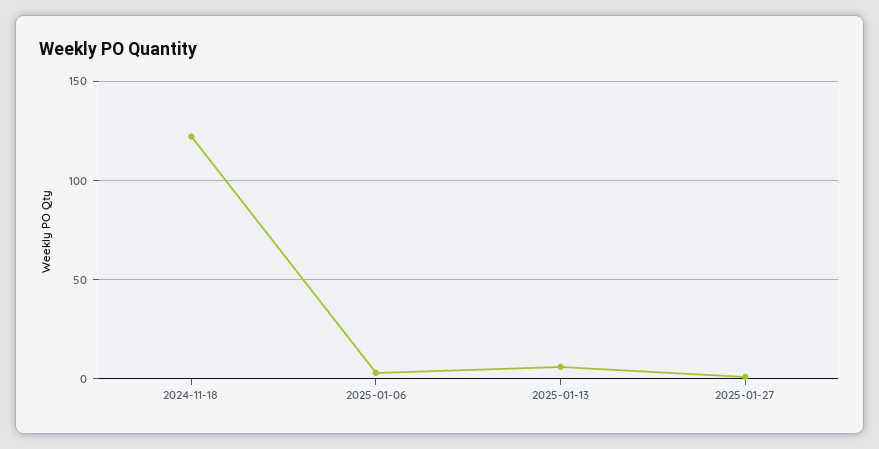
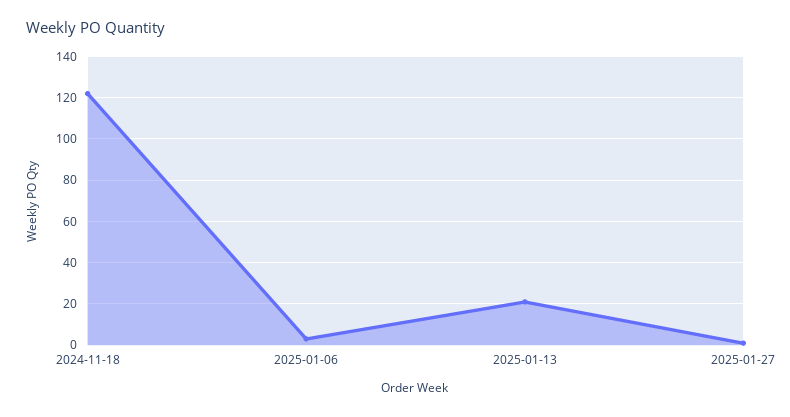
  {
    "2024-11-18": 120,
    "2025-01-06": 5,
-   "2025-01-13": 5,
+   "2025-01-13": 20,
    "2025-01-27": 0
  }

